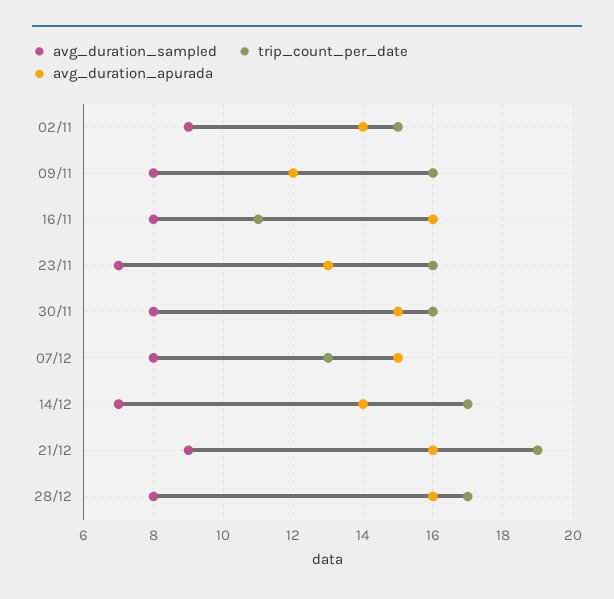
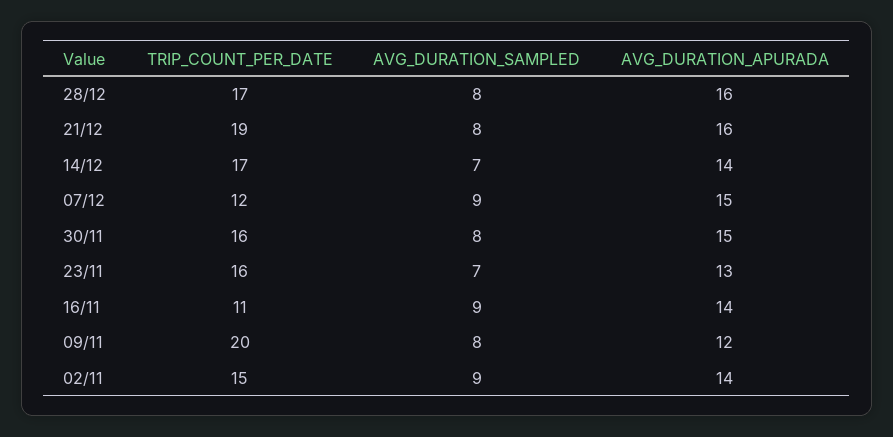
  {
    "avg_duration_sampled": {
      "02/11": 9,
      "09/11": 8,
-     "16/11": 8,
+     "16/11": 9,
      "23/11": 7,
      "30/11": 8,
-     "07/12": 8,
+     "07/12": 9,
      "14/12": 7,
-     "21/12": 9,
+     "21/12": 8,
      "28/12": 8
    },
    "trip_count_per_date": {
      "02/11": 15,
-     "09/11": 16,
+     "09/11": 20,
      "16/11": 11,
      "23/11": 16,
      "30/11": 16,
-     "07/12": 13,
+     "07/12": 12,
      "14/12": 17,
      "21/12": 19,
      "28/12": 17
    },
    "avg_duration_apurada": {
      "02/11": 14,
      "09/11": 12,
-     "16/11": 16,
+     "16/11": 14,
      "23/11": 13,
      "30/11": 15,
      "07/12": 15,
      "14/12": 14,
      "21/12": 16,
      "28/12": 16
    }
  }

